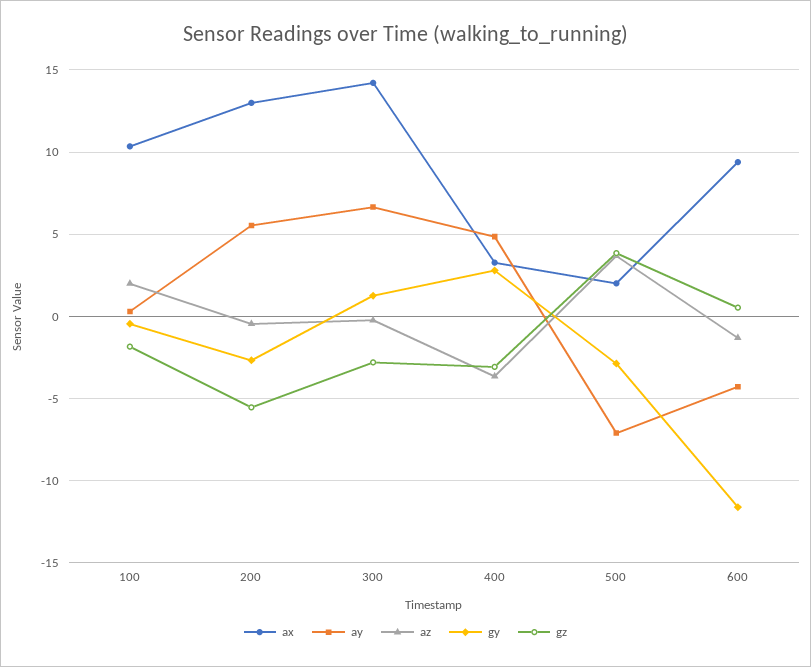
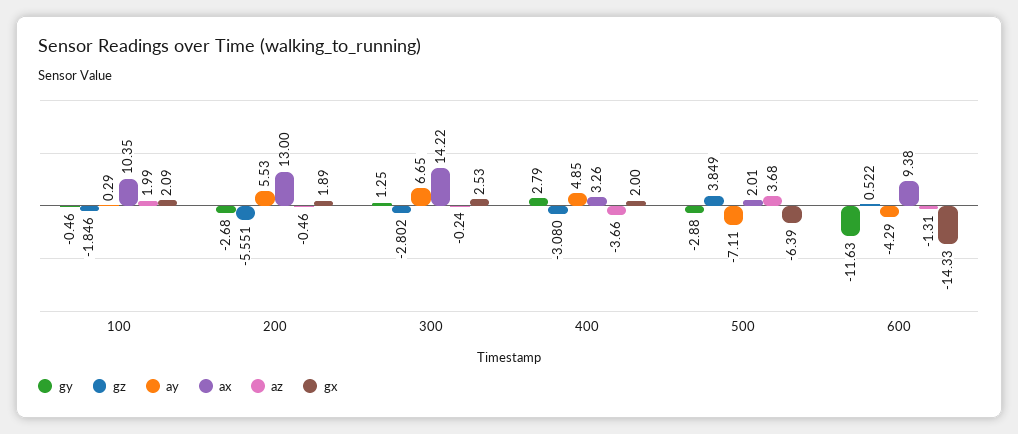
  {
    "ax": {
      "100": 10.35,
      "200": 13,
      "300": 14.22,
      "400": 3.26,
      "500": 2.01,
      "600": 9.38
    },
    "ay": {
      "100": 0.29,
      "200": 5.53,
      "300": 6.65,
      "400": 4.85,
      "500": -7.11,
      "600": -4.29
    },
    "az": {
      "100": 1.99,
      "200": -0.46,
      "300": -0.24,
      "400": -3.66,
      "500": 3.68,
      "600": -1.31
    },
    "gy": {
      "100": -0.46,
      "200": -2.68,
      "300": 1.25,
      "400": 2.79,
      "500": -2.88,
      "600": -11.63
    },
    "gz": {
      "100": -1.846,
      "200": -5.551,
      "300": -2.802,
      "400": -3.08,
      "500": 3.849,
      "600": 0.522
-   }
+   },
+   "gx": {
+     "100": 2.09,
+     "200": 1.89,
+     "300": 2.53,
+     "400": 2,
+     "500": -6.39,
+     "600": -14.33
+   }
  }

